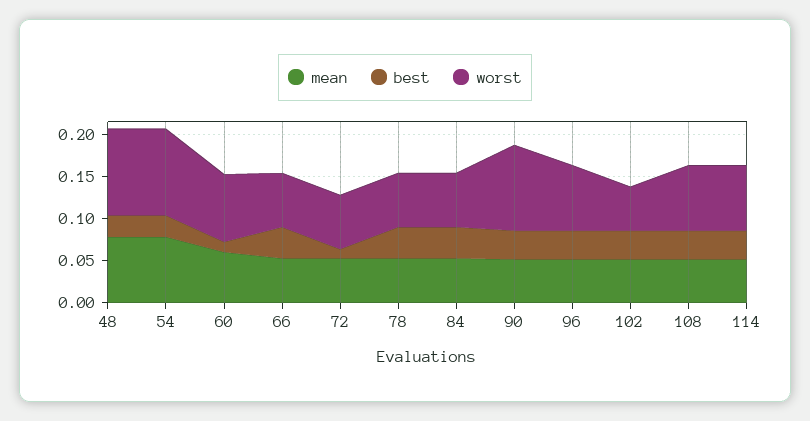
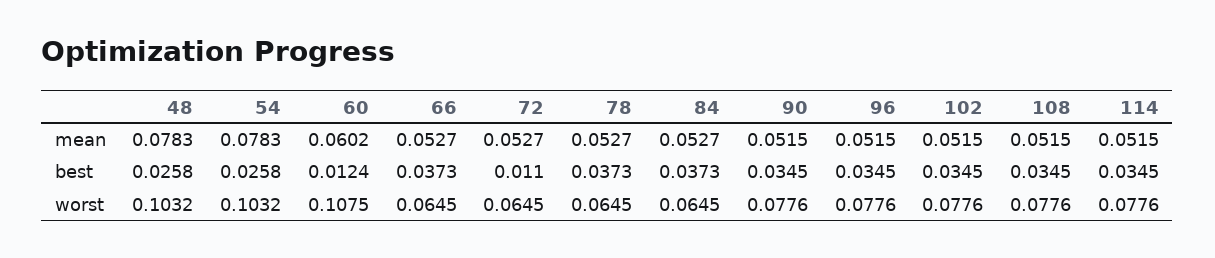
  {
    "mean": {
      "48": 0.0783,
      "54": 0.0783,
      "60": 0.0602,
      "66": 0.0527,
      "72": 0.0527,
      "78": 0.0527,
      "84": 0.0527,
      "90": 0.0515,
      "96": 0.0515,
      "102": 0.0515,
      "108": 0.0515,
      "114": 0.0515
    },
    "best": {
      "48": 0.0258,
      "54": 0.0258,
      "60": 0.0124,
      "66": 0.0373,
      "72": 0.011,
      "78": 0.0373,
      "84": 0.0373,
      "90": 0.0345,
      "96": 0.0345,
      "102": 0.0345,
      "108": 0.0345,
      "114": 0.0345
    },
    "worst": {
      "48": 0.1032,
      "54": 0.1032,
-     "60": 0.08,
+     "60": 0.1075,
      "66": 0.0645,
      "72": 0.0645,
      "78": 0.0645,
      "84": 0.0645,
-     "90": 0.1,
+     "90": 0.0776,
      "96": 0.0776,
-     "102": 0.05,
+     "102": 0.0776,
      "108": 0.0776,
      "114": 0.0776
    }
  }

